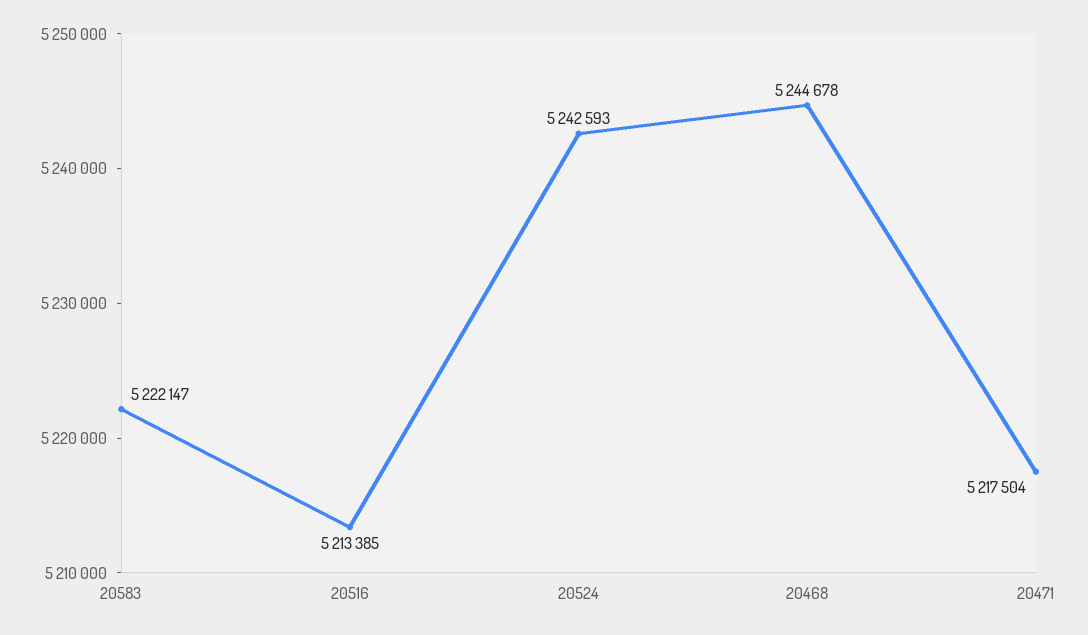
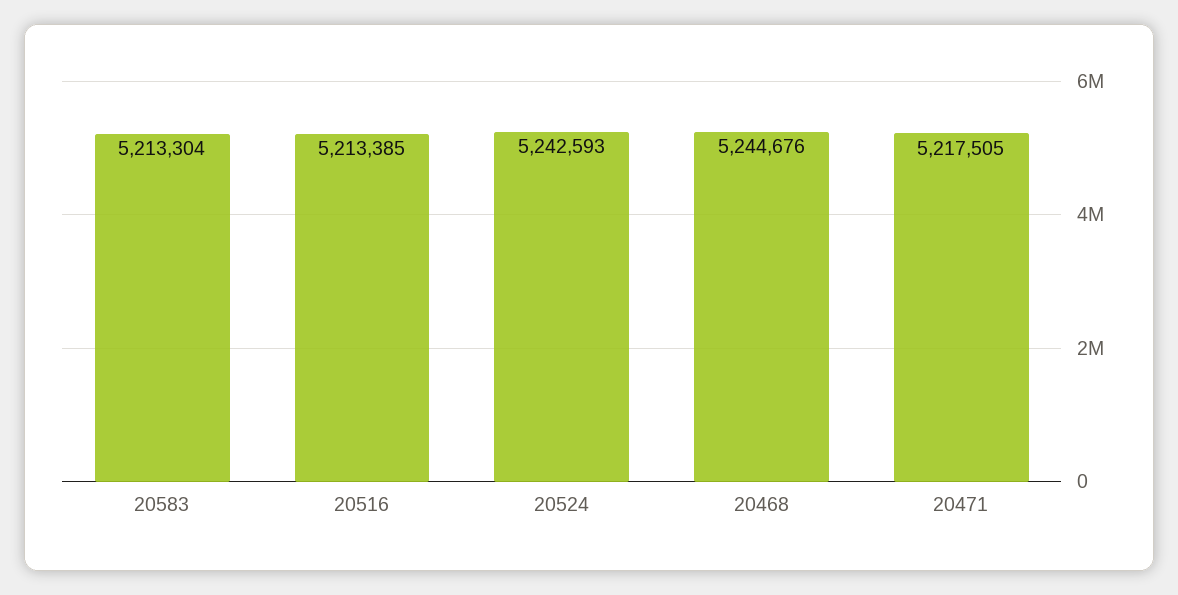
  {
-   "20583": 5222147,
+   "20583": 5213304,
    "20516": 5213385,
    "20524": 5242593,
-   "20468": 5244678,
+   "20468": 5244676,
-   "20471": 5217504
+   "20471": 5217505
  }

